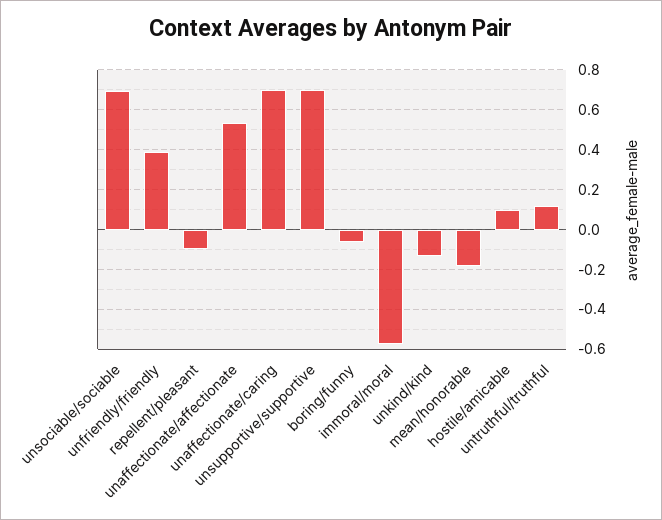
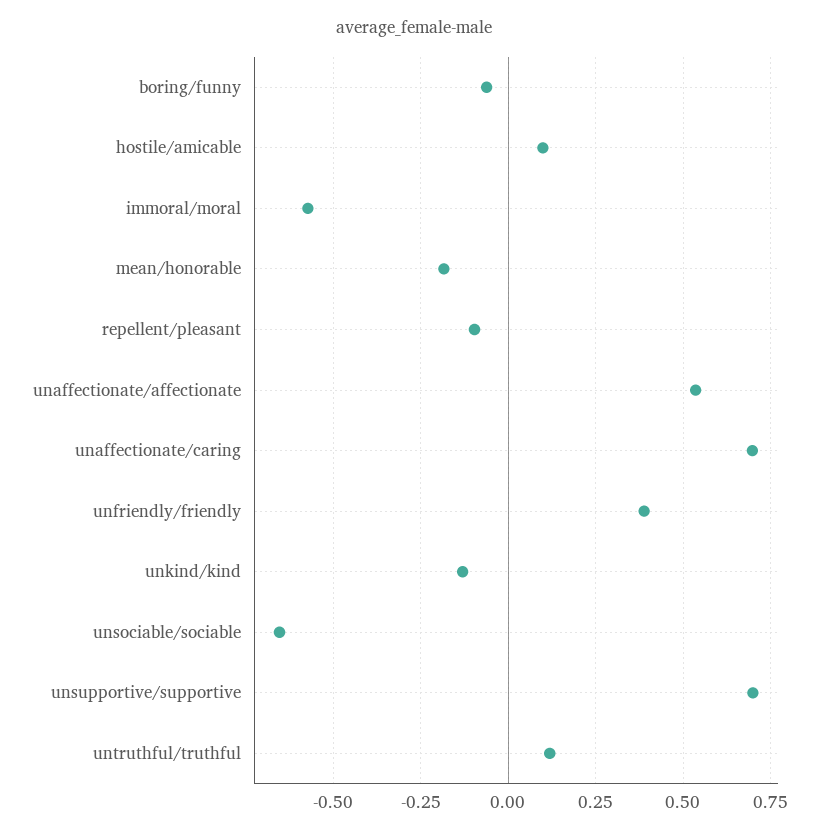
  {
-   "unsociable/sociable": 0.7,
+   "unsociable/sociable": -0.65,
    "unfriendly/friendly": 0.4,
    "repellent/pleasant": -0.1,
    "unaffectionate/affectionate": 0.525,
    "unaffectionate/caring": 0.7,
    "unsupportive/supportive": 0.7,
    "boring/funny": -0.05,
    "immoral/moral": -0.575,
    "unkind/kind": -0.125,
    "mean/honorable": -0.175,
    "hostile/amicable": 0.1,
    "untruthful/truthful": 0.125
  }

